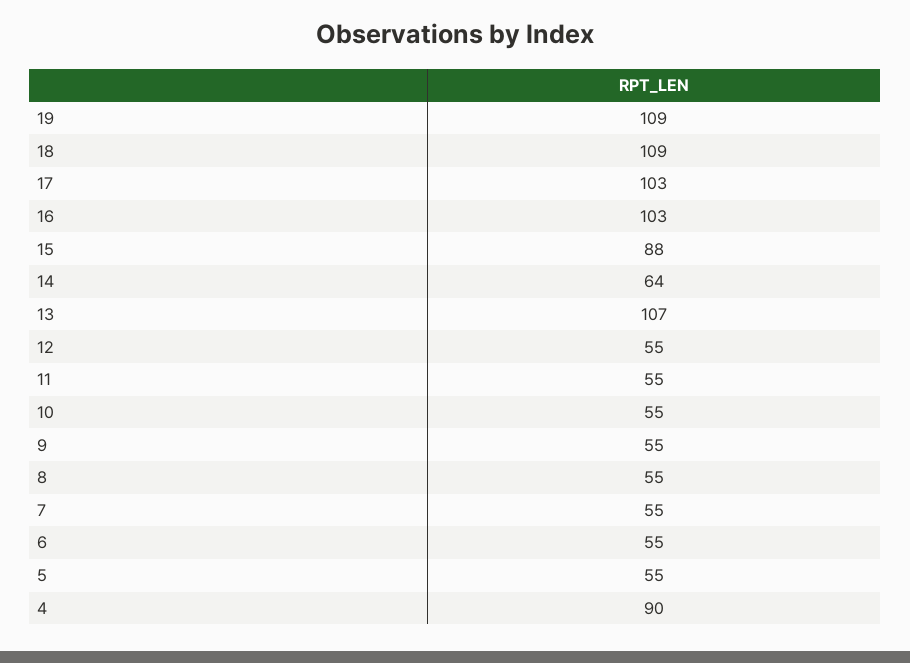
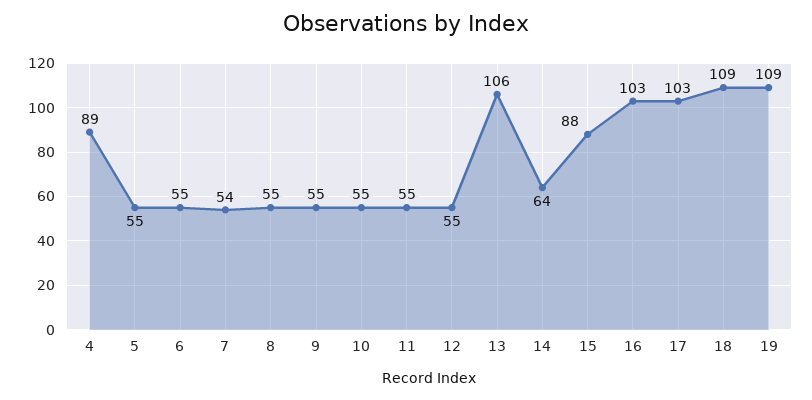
  {
    "19": 109,
    "18": 109,
    "17": 103,
    "16": 103,
    "15": 88,
    "14": 64,
-   "13": 107,
+   "13": 106,
    "12": 55,
    "11": 55,
    "10": 55,
    "9": 55,
    "8": 55,
-   "7": 55,
+   "7": 54,
    "6": 55,
    "5": 55,
-   "4": 90
+   "4": 89
  }

